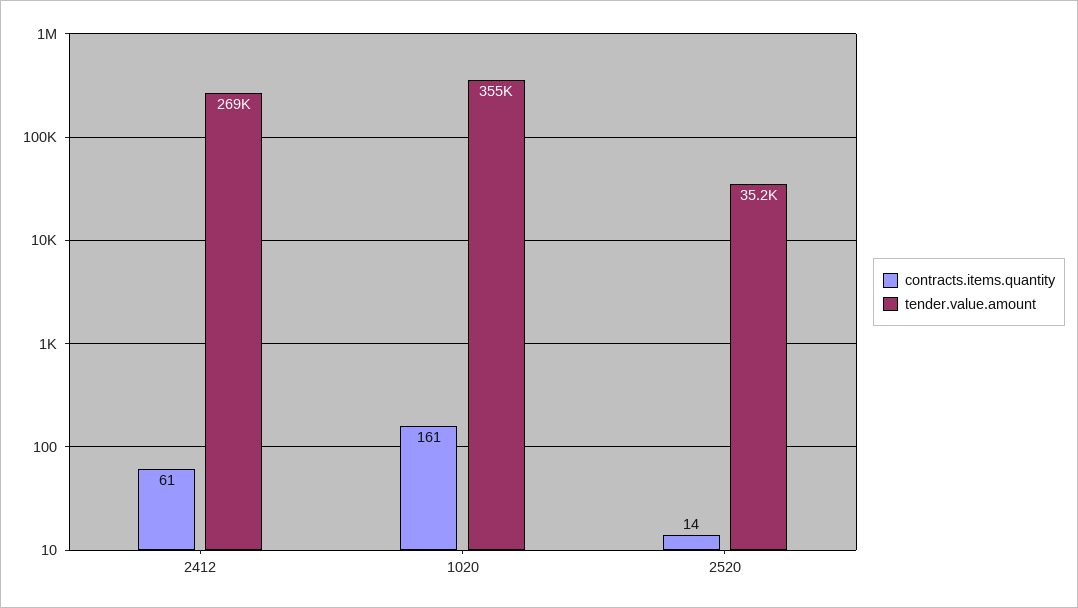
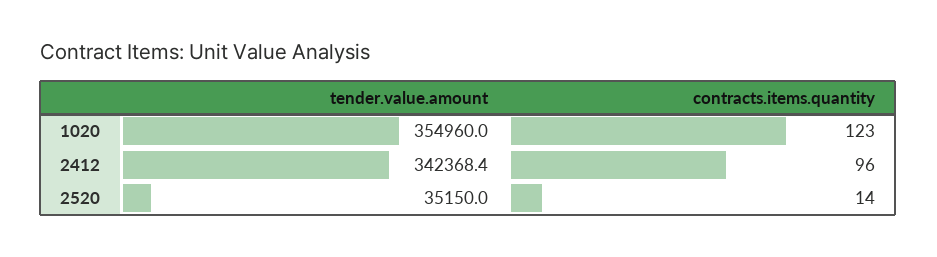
  {
    "contracts.items.quantity": {
-     "2412": 61,
+     "2412": 96,
-     "1020": 161,
+     "1020": 123,
      "2520": 14
    },
    "tender.value.amount": {
-     "2412": 269000,
+     "2412": 342368.4,
      "1020": 354960,
      "2520": 35150
    }
  }

